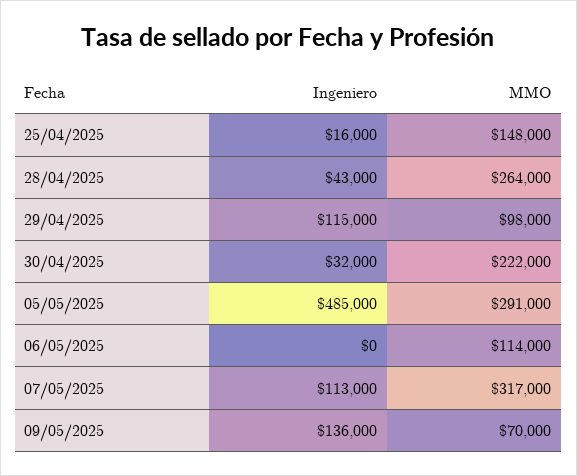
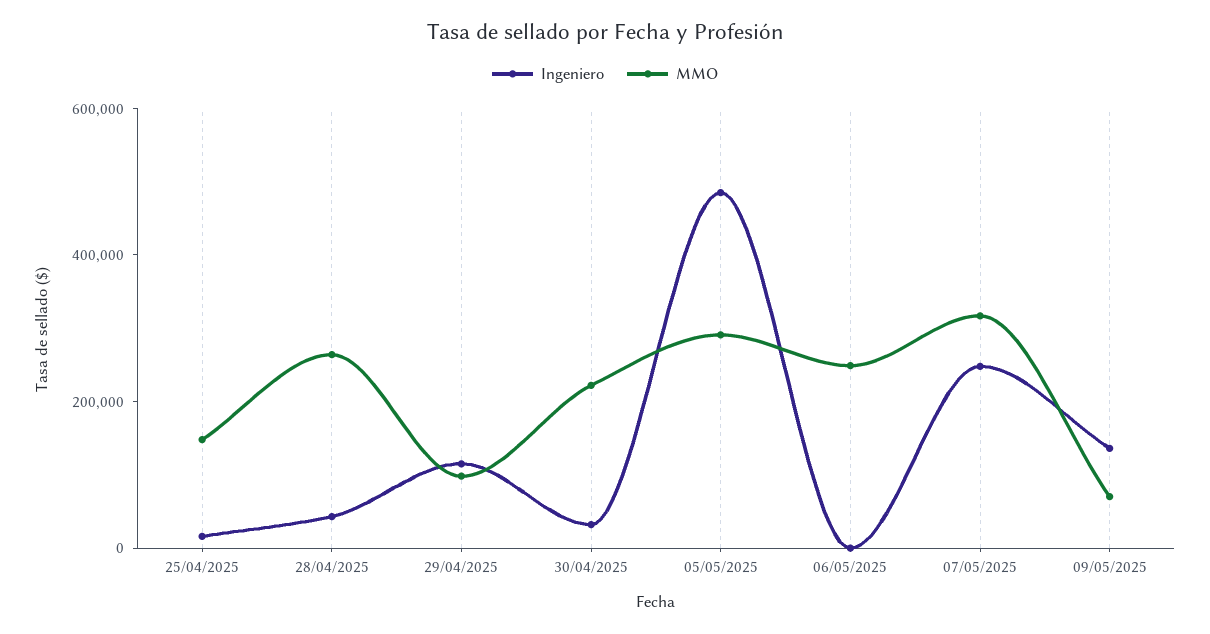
  {
    "Ingeniero": {
      "25/04/2025": 16000,
      "28/04/2025": 43000,
      "29/04/2025": 115000,
      "30/04/2025": 32000,
      "05/05/2025": 485000,
      "06/05/2025": 0,
-     "07/05/2025": 113000,
+     "07/05/2025": 250000,
      "09/05/2025": 136000
    },
    "MMO": {
      "25/04/2025": 148000,
      "28/04/2025": 264000,
      "29/04/2025": 98000,
      "30/04/2025": 222000,
      "05/05/2025": 291000,
-     "06/05/2025": 114000,
+     "06/05/2025": 250000,
      "07/05/2025": 317000,
      "09/05/2025": 70000
    }
  }

